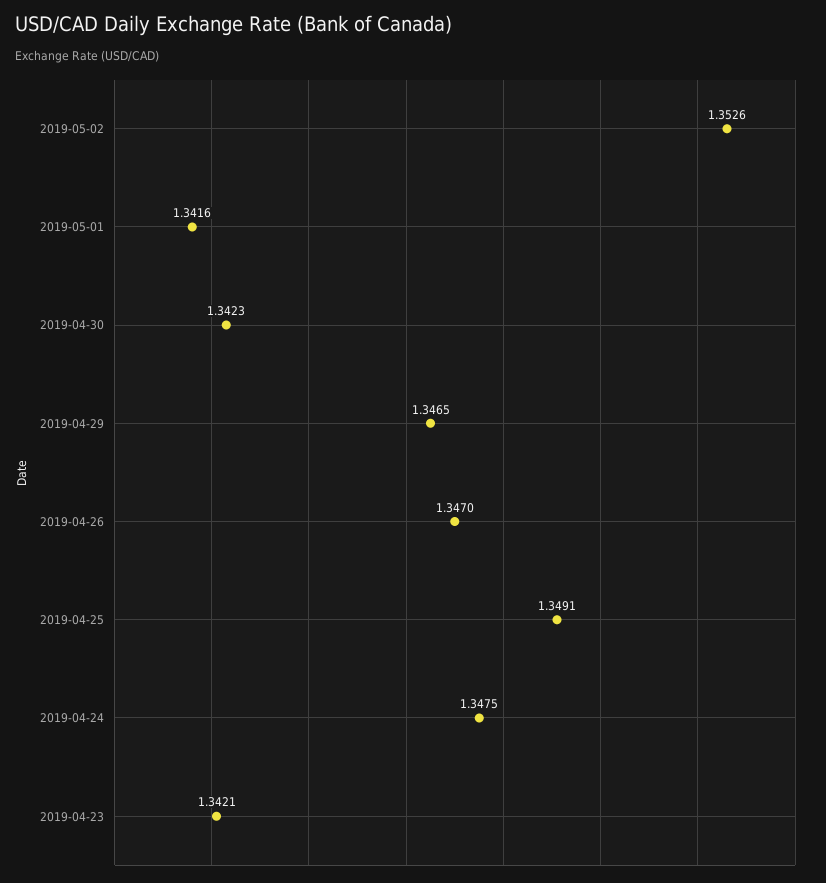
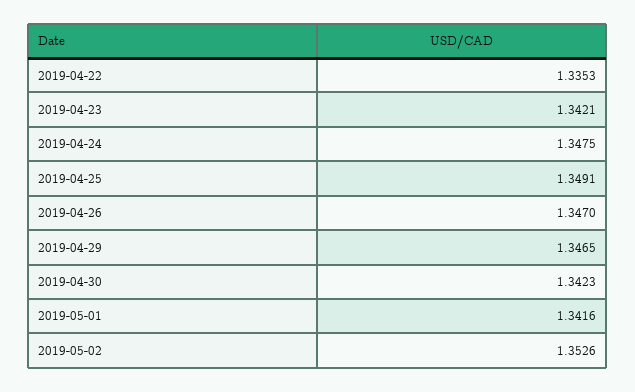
  {
    "2019-05-02": 1.3526,
    "2019-05-01": 1.3416,
    "2019-04-30": 1.3423,
    "2019-04-29": 1.3465,
    "2019-04-26": 1.347,
    "2019-04-25": 1.3491,
    "2019-04-24": 1.3475,
-   "2019-04-23": 1.3421
+   "2019-04-23": 1.3421,
+   "2019-04-22": 1.3353
  }

